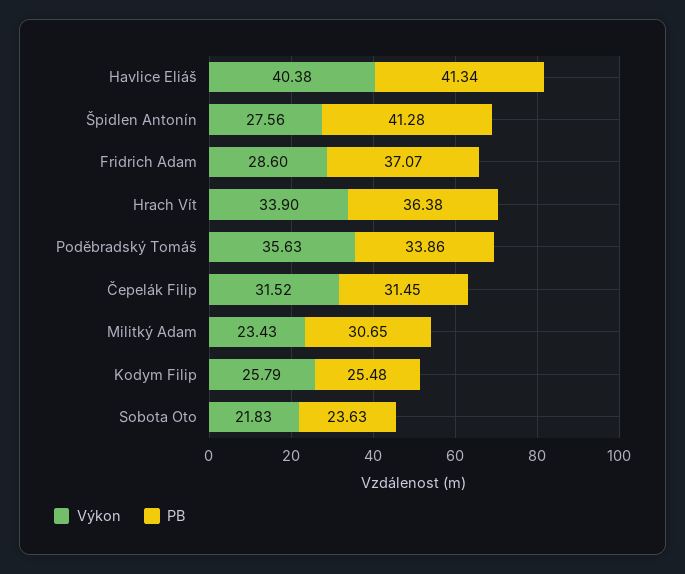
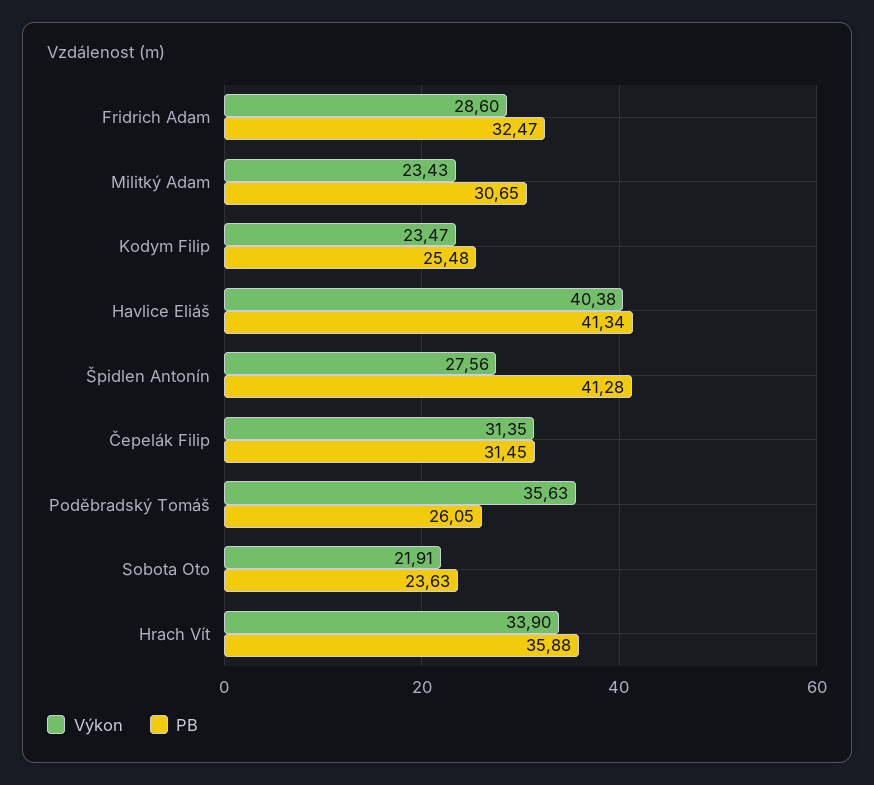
  {
    "Výkon": {
      "Havlice Eliáš": 40.38,
      "Špidlen Antonín": 27.56,
      "Fridrich Adam": 28.6,
      "Hrach Vít": 33.9,
      "Poděbradský Tomáš": 35.63,
-     "Čepelák Filip": 31.52,
+     "Čepelák Filip": 31.35,
      "Militký Adam": 23.43,
-     "Kodym Filip": 25.79,
+     "Kodym Filip": 23.47,
-     "Sobota Oto": 21.83
+     "Sobota Oto": 21.91
    },
    "PB": {
      "Havlice Eliáš": 41.34,
      "Špidlen Antonín": 41.28,
-     "Fridrich Adam": 37.07,
+     "Fridrich Adam": 32.47,
-     "Hrach Vít": 36.38,
+     "Hrach Vít": 35.88,
-     "Poděbradský Tomáš": 33.86,
+     "Poděbradský Tomáš": 26.05,
      "Čepelák Filip": 31.45,
      "Militký Adam": 30.65,
      "Kodym Filip": 25.48,
      "Sobota Oto": 23.63
    }
  }

